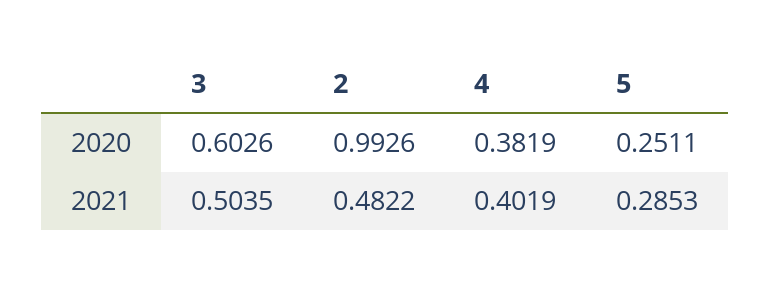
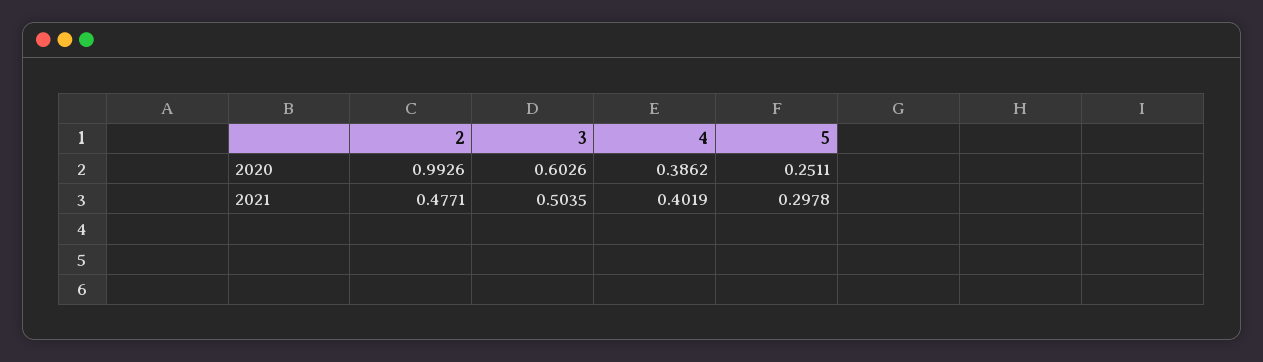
  {
    "3": {
      "2020": 0.6026,
      "2021": 0.5035
    },
    "2": {
      "2020": 0.9926,
-     "2021": 0.4822
+     "2021": 0.4771
    },
    "4": {
-     "2020": 0.3819,
+     "2020": 0.3862,
      "2021": 0.4019
    },
    "5": {
      "2020": 0.2511,
-     "2021": 0.2853
+     "2021": 0.2978
    }
  }

